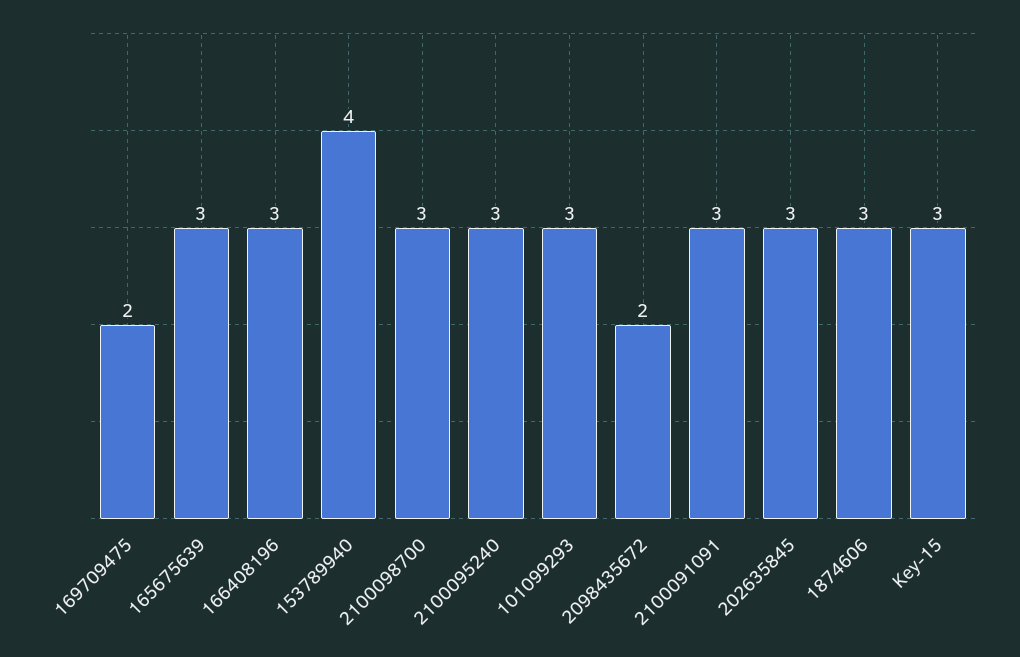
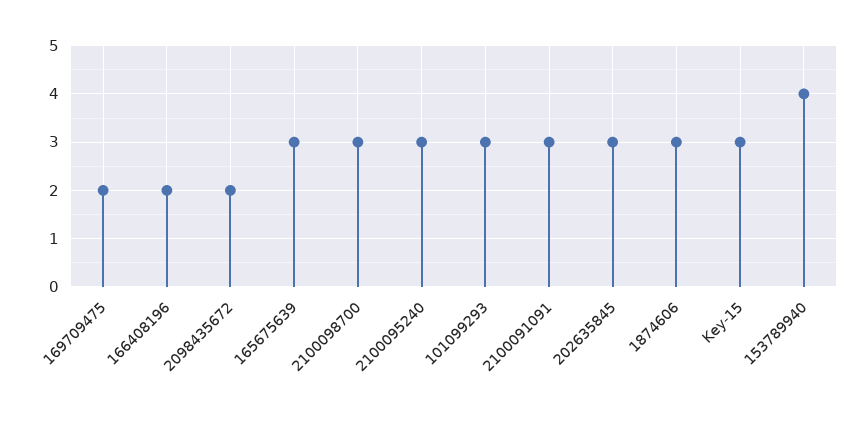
  {
    "169709475": 2,
    "165675639": 3,
-   "166408196": 3,
+   "166408196": 2,
    "153789940": 4,
    "2100098700": 3,
    "2100095240": 3,
    "101099293": 3,
    "2098435672": 2,
    "2100091091": 3,
    "202635845": 3,
    "1874606": 3,
    "Key-15": 3
  }

